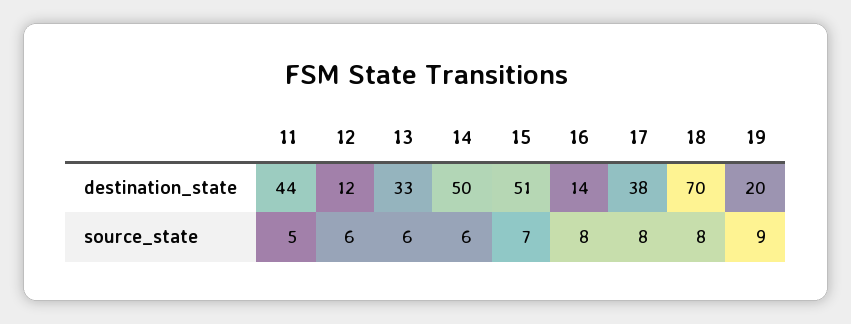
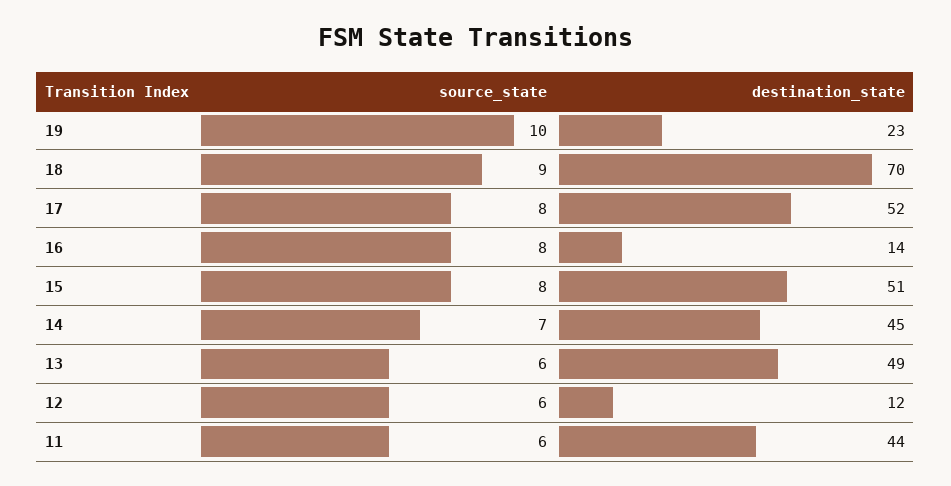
  {
    "11": {
      "destination_state": 44,
-     "source_state": 5
+     "source_state": 6
    },
    "12": {
      "destination_state": 12,
      "source_state": 6
    },
    "13": {
-     "destination_state": 33,
+     "destination_state": 49,
      "source_state": 6
    },
    "14": {
-     "destination_state": 50,
+     "destination_state": 45,
-     "source_state": 6
+     "source_state": 7
    },
    "15": {
      "destination_state": 51,
-     "source_state": 7
+     "source_state": 8
    },
    "16": {
      "destination_state": 14,
      "source_state": 8
    },
    "17": {
-     "destination_state": 38,
+     "destination_state": 52,
      "source_state": 8
    },
    "18": {
      "destination_state": 70,
-     "source_state": 8
+     "source_state": 9
    },
    "19": {
-     "destination_state": 20,
+     "destination_state": 23,
-     "source_state": 9
+     "source_state": 10
    }
  }

